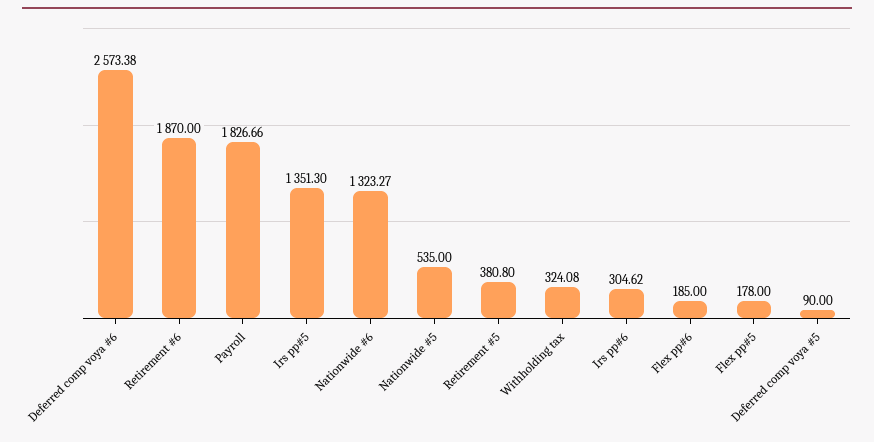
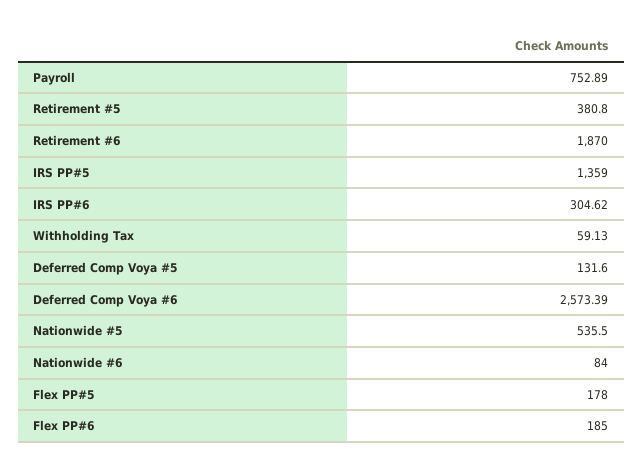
  {
-   "Deferred comp voya #6": 2573.38,
+   "Deferred comp voya #6": 2573.39,
    "Retirement #6": 1870,
-   "Payroll": 1826.66,
+   "Payroll": 752.89,
-   "Irs pp#5": 1351.3,
+   "Irs pp#5": 1359,
-   "Nationwide #6": 1323.27,
+   "Nationwide #6": 84,
-   "Nationwide #5": 535,
+   "Nationwide #5": 535.5,
    "Retirement #5": 380.8,
-   "Withholding tax": 324.08,
+   "Withholding tax": 59.13,
    "Irs pp#6": 304.62,
    "Flex pp#6": 185,
    "Flex pp#5": 178,
-   "Deferred comp voya #5": 90
+   "Deferred comp voya #5": 131.6
  }

